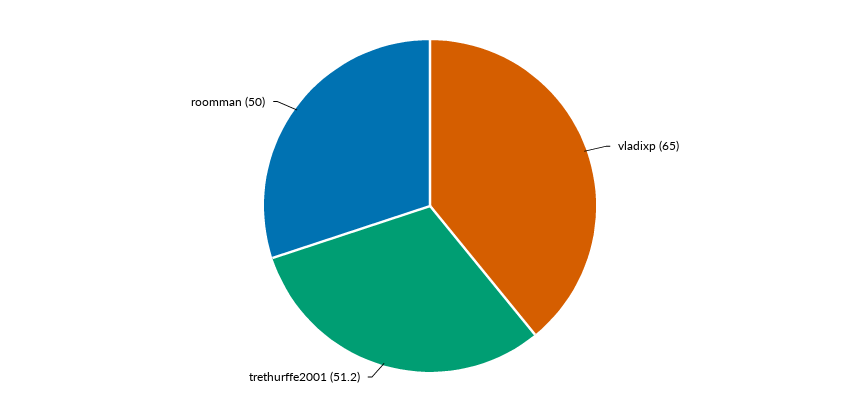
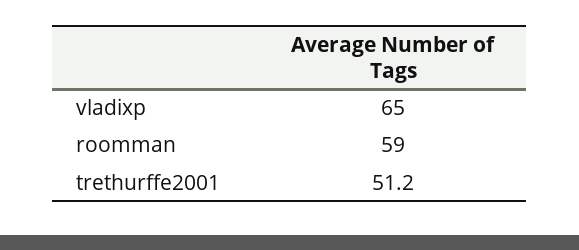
  {
    "vladixp": 65,
    "trethurffe2001": 51.2,
-   "roomman": 50
+   "roomman": 59
  }

